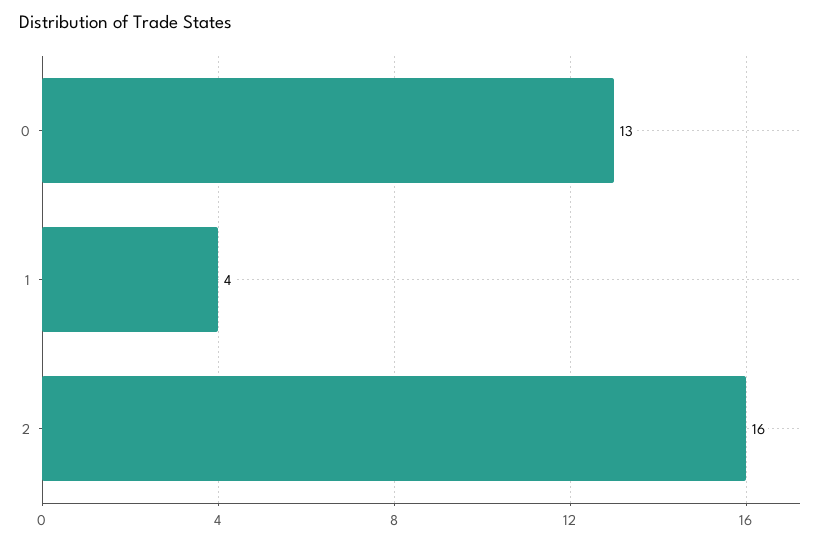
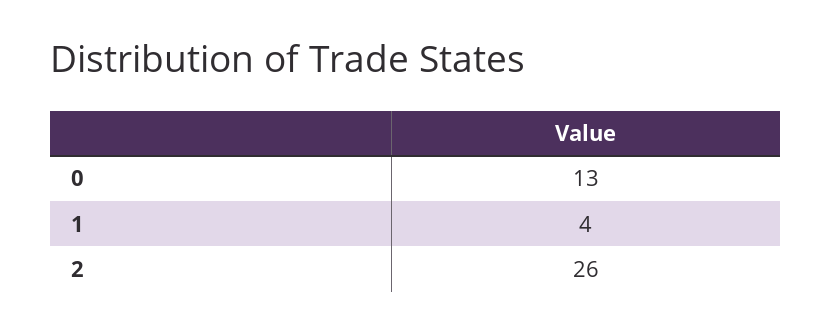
  {
    "0": 13,
    "1": 4,
-   "2": 16
+   "2": 26
  }

